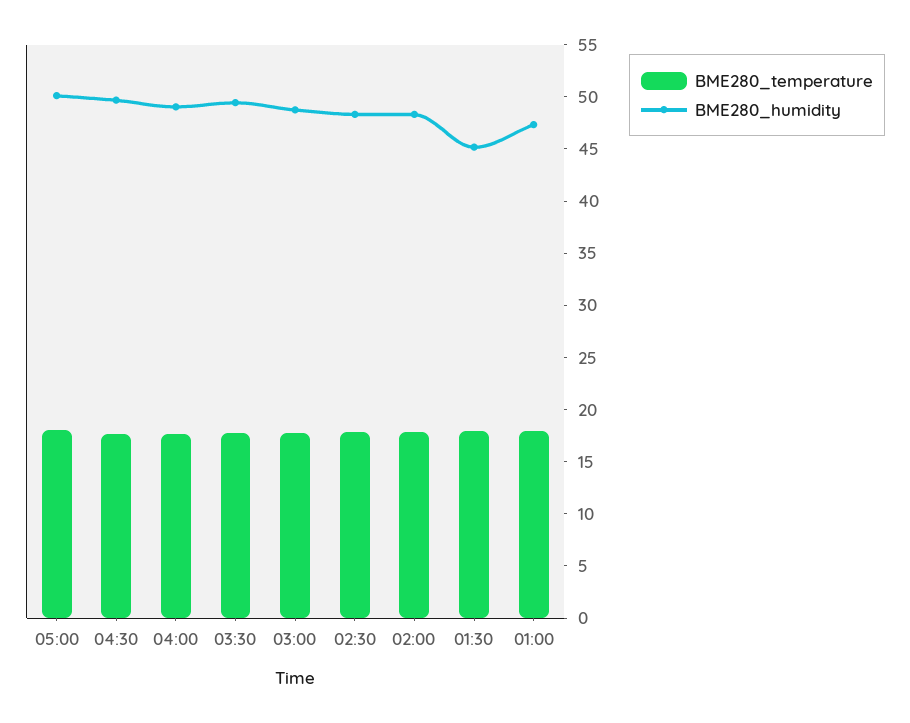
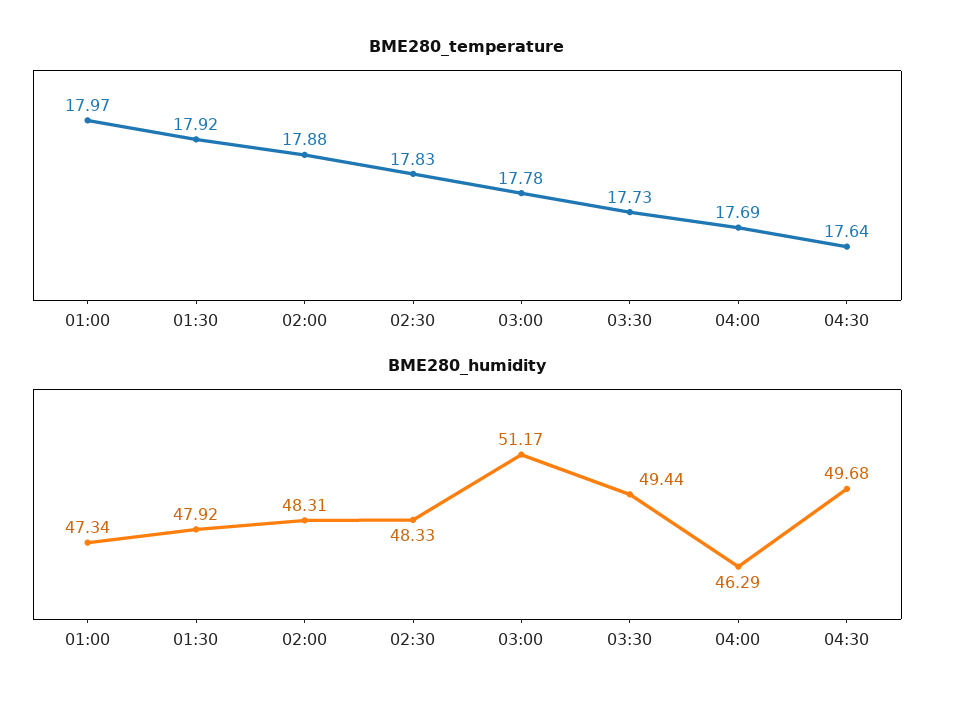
  {
    "BME280_temperature": {
-     "05:00": 18,
      "04:30": 17.64,
      "04:00": 17.69,
      "03:30": 17.73,
      "03:00": 17.78,
      "02:30": 17.83,
      "02:00": 17.88,
      "01:30": 17.92,
      "01:00": 17.97
    },
    "BME280_humidity": {
-     "05:00": 50,
      "04:30": 49.68,
-     "04:00": 49,
+     "04:00": 46.29,
      "03:30": 49.44,
-     "03:00": 49,
+     "03:00": 51.17,
      "02:30": 48.33,
      "02:00": 48.31,
-     "01:30": 45,
+     "01:30": 47.92,
      "01:00": 47.34
    }
  }

